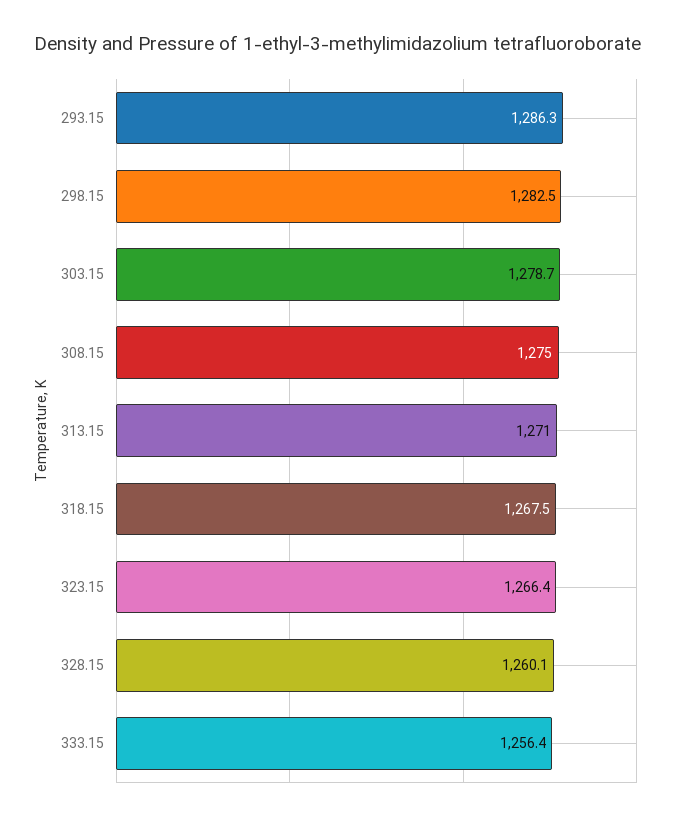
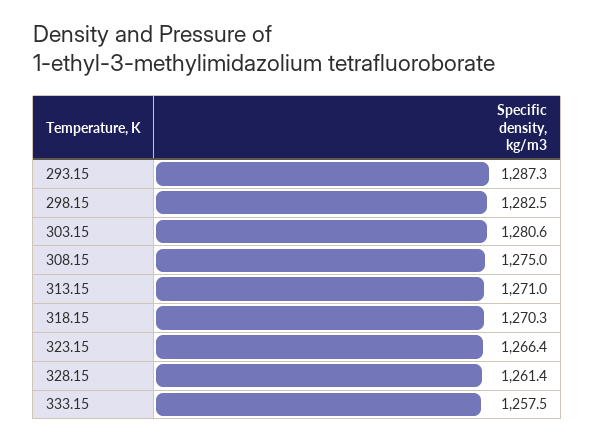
  {
-   "293.15": 1286.3,
+   "293.15": 1287.3,
    "298.15": 1282.5,
-   "303.15": 1278.7,
+   "303.15": 1280.6,
    "308.15": 1275,
    "313.15": 1271,
-   "318.15": 1267.5,
+   "318.15": 1270.3,
    "323.15": 1266.4,
-   "328.15": 1260.1,
+   "328.15": 1261.4,
-   "333.15": 1256.4
+   "333.15": 1257.5
  }

